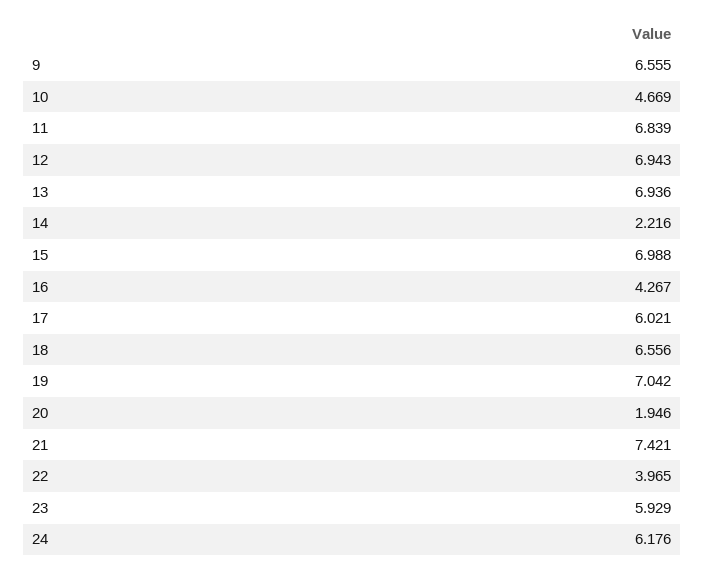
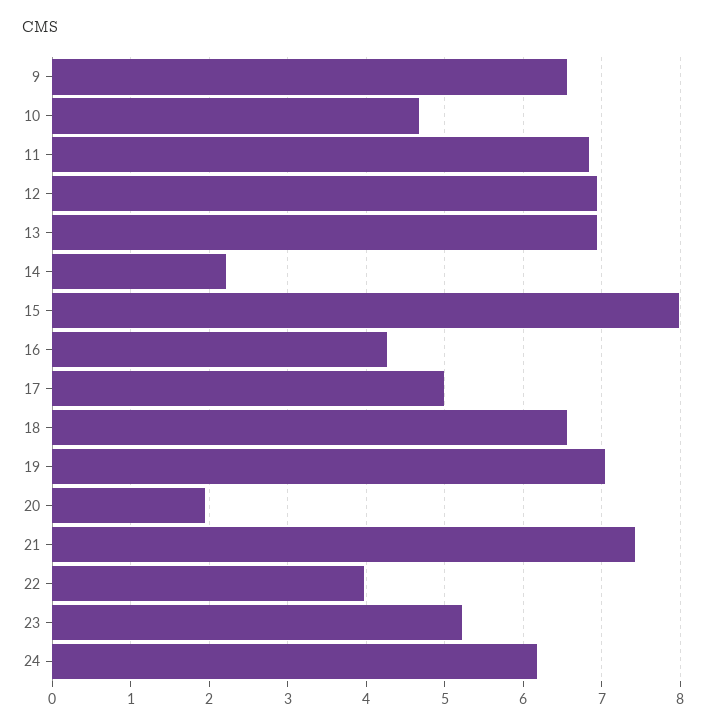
  {
    "9": 6.555,
    "10": 4.669,
    "11": 6.839,
    "12": 6.943,
    "13": 6.936,
    "14": 2.216,
-   "15": 6.988,
+   "15": 8,
    "16": 4.267,
-   "17": 6.021,
+   "17": 5,
    "18": 6.556,
    "19": 7.042,
    "20": 1.946,
    "21": 7.421,
    "22": 3.965,
-   "23": 5.929,
+   "23": 5.2,
    "24": 6.176
  }

